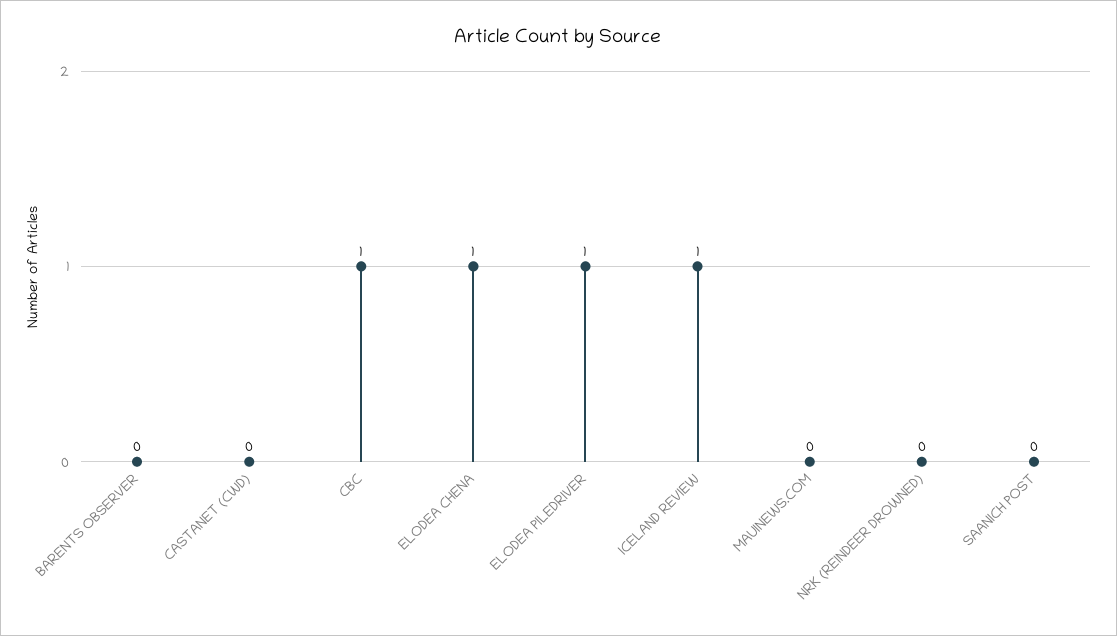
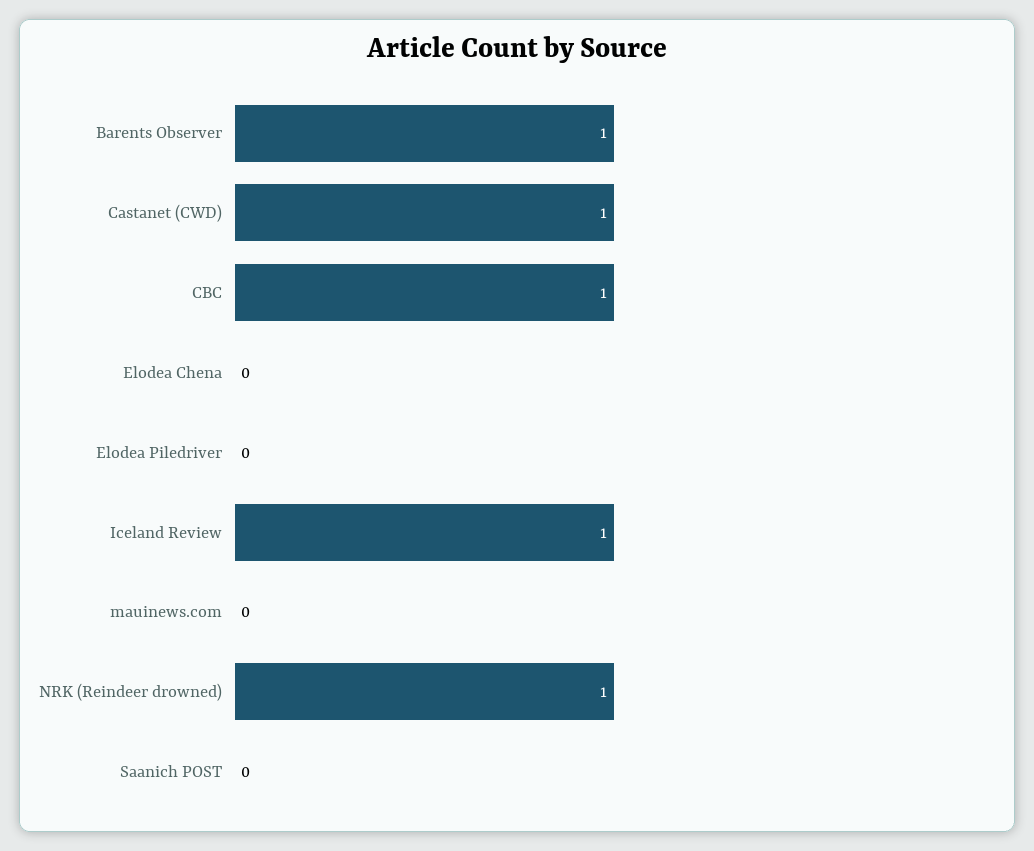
  {
-   "BARENTS OBSERVER": 0,
+   "BARENTS OBSERVER": 1,
-   "CASTANET (CWD)": 0,
+   "CASTANET (CWD)": 1,
    "CBC": 1,
-   "ELODEA CHENA": 1,
+   "ELODEA CHENA": 0,
-   "ELODEA PILEDRIVER": 1,
+   "ELODEA PILEDRIVER": 0,
    "ICELAND REVIEW": 1,
    "MAUINEWS.COM": 0,
-   "NRK (REINDEER DROWNED)": 0,
+   "NRK (REINDEER DROWNED)": 1,
    "SAANICH POST": 0
  }

